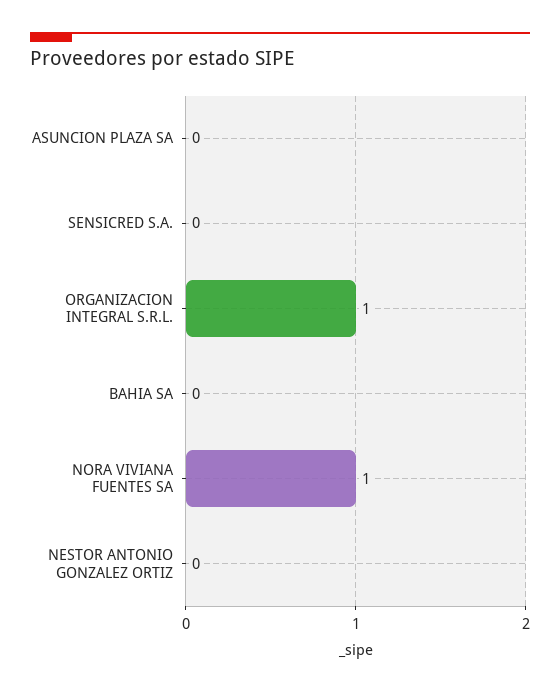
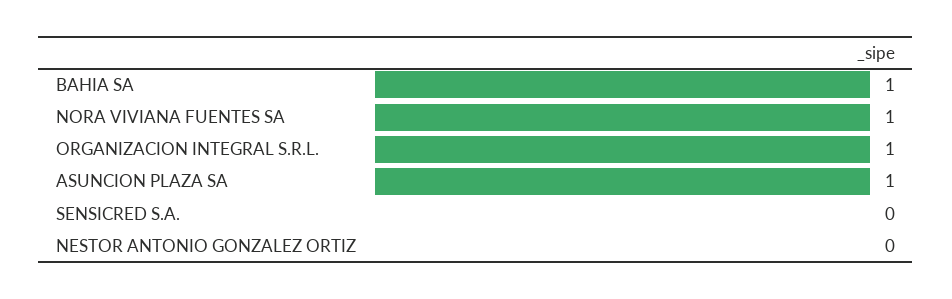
  {
-   "ASUNCION PLAZA SA": 0,
+   "ASUNCION PLAZA SA": 1,
    "SENSICRED S.A.": 0,
    "ORGANIZACION INTEGRAL S.R.L.": 1,
-   "BAHIA SA": 0,
+   "BAHIA SA": 1,
    "NORA VIVIANA FUENTES SA": 1,
    "NESTOR ANTONIO GONZALEZ ORTIZ": 0
  }

